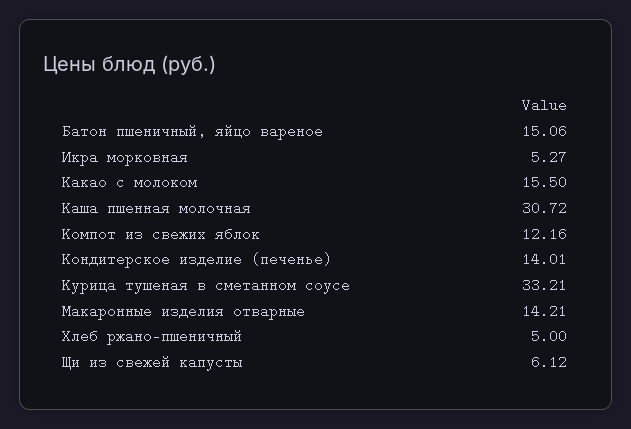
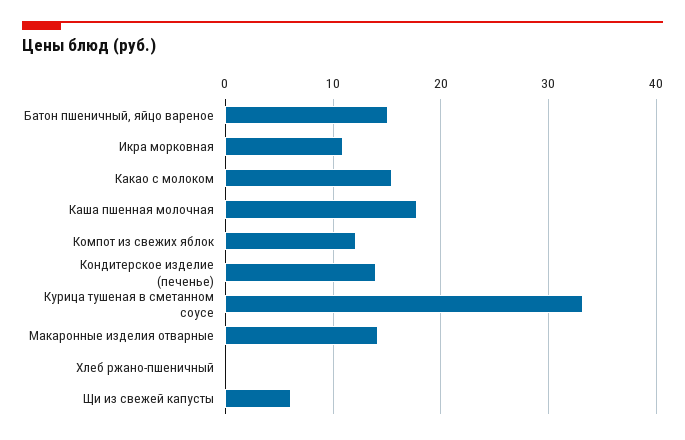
  {
    "Батон пшеничный, яйцо вареное": 15.06,
-   "Икра морковная": 5.27,
+   "Икра морковная": 11,
    "Какао с молоком": 15.5,
-   "Каша пшенная молочная": 30.72,
+   "Каша пшенная молочная": 18,
    "Компот из свежих яблок": 12.16,
    "Кондитерское изделие (печенье)": 14.01,
    "Курица тушеная в сметанном соусе": 33.21,
    "Макаронные изделия отварные": 14.21,
-   "Хлеб ржано-пшеничный": 5,
+   "Хлеб ржано-пшеничный": 0,
    "Щи из свежей капусты": 6.12
  }

